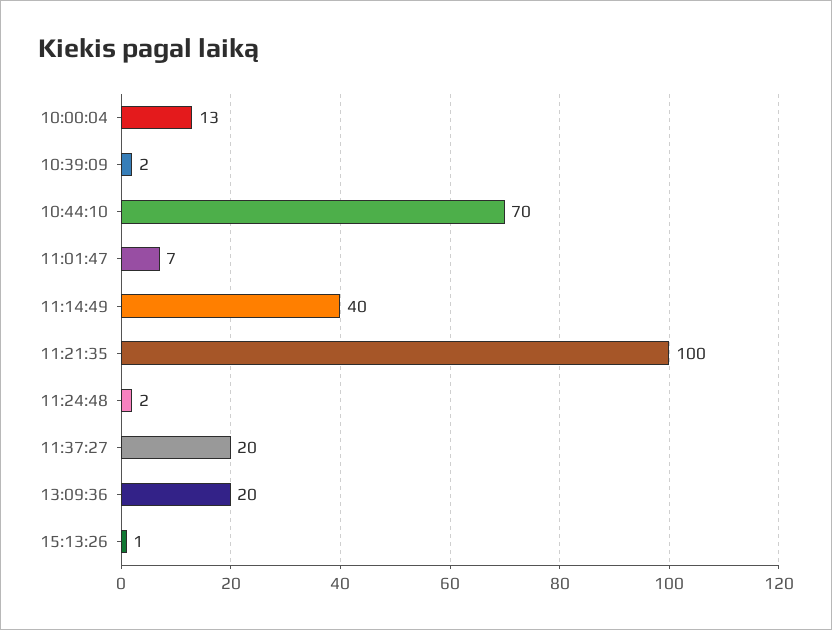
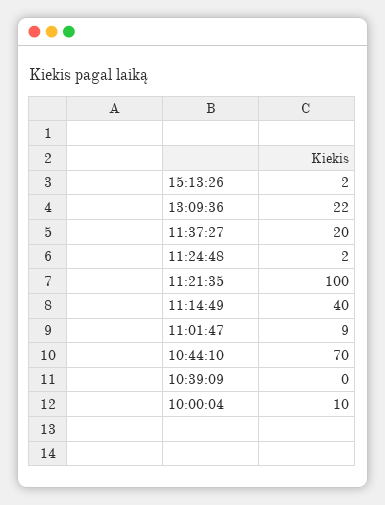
  {
-   "10:00:04": 13,
+   "10:00:04": 10,
-   "10:39:09": 2,
+   "10:39:09": 0,
    "10:44:10": 70,
-   "11:01:47": 7,
+   "11:01:47": 9,
    "11:14:49": 40,
    "11:21:35": 100,
    "11:24:48": 2,
    "11:37:27": 20,
-   "13:09:36": 20,
+   "13:09:36": 22,
-   "15:13:26": 1
+   "15:13:26": 2
  }

